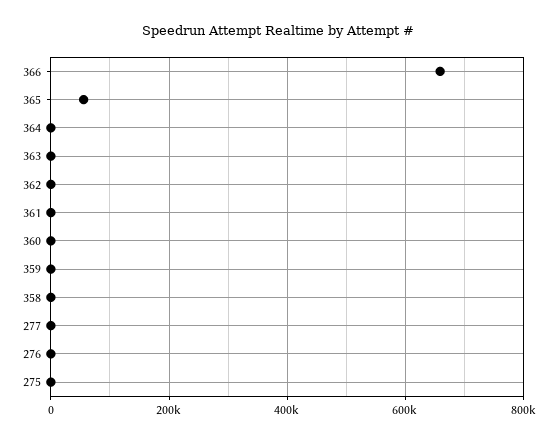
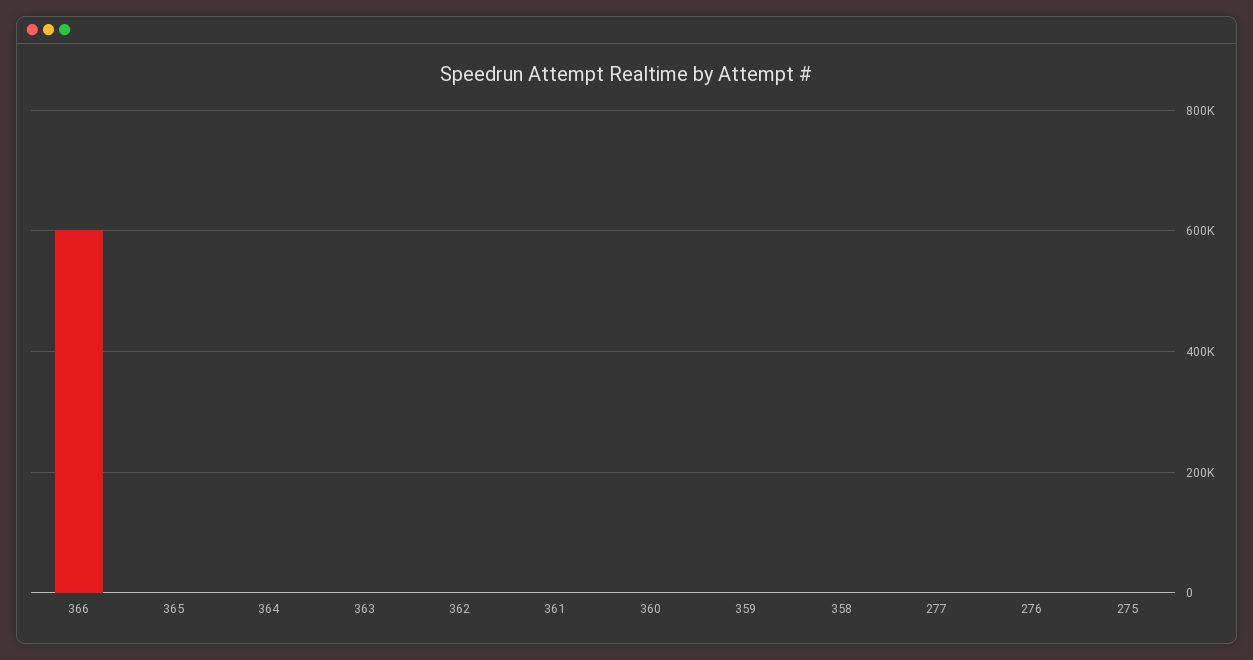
  {
-   "366": 660000,
+   "366": 600000,
-   "365": 60000,
+   "365": 0,
    "364": 0,
    "363": 0,
    "362": 0,
    "361": 0,
    "360": 0,
    "359": 0,
    "358": 0,
    "277": 0,
    "276": 0,
    "275": 0
  }

